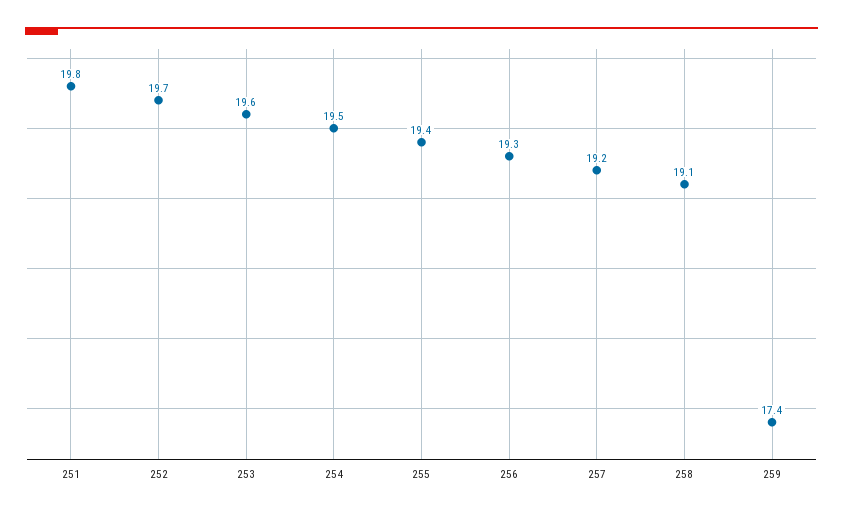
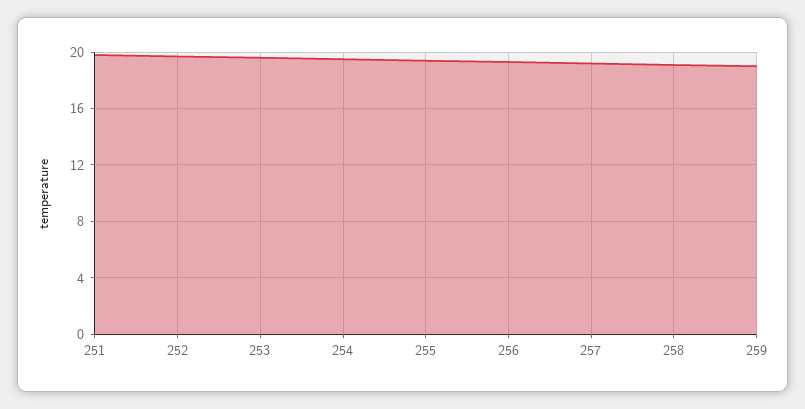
  {
    "251": 19.8,
    "252": 19.7,
    "253": 19.6,
    "254": 19.5,
    "255": 19.4,
    "256": 19.3,
    "257": 19.2,
    "258": 19.1,
-   "259": 17.4
+   "259": 19
  }

